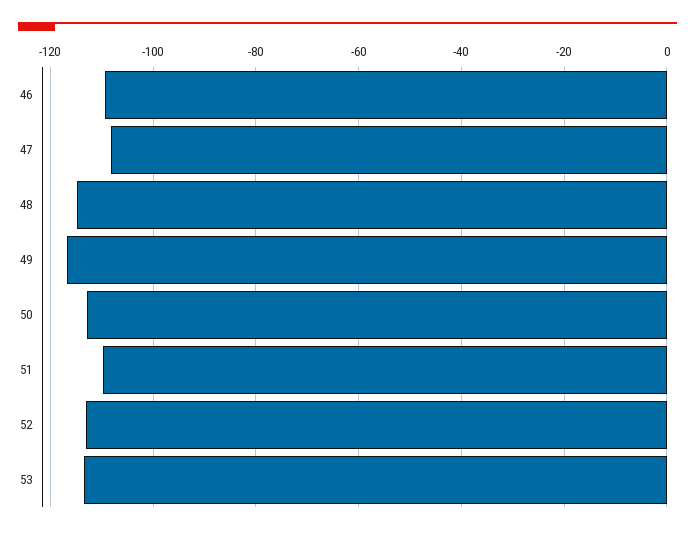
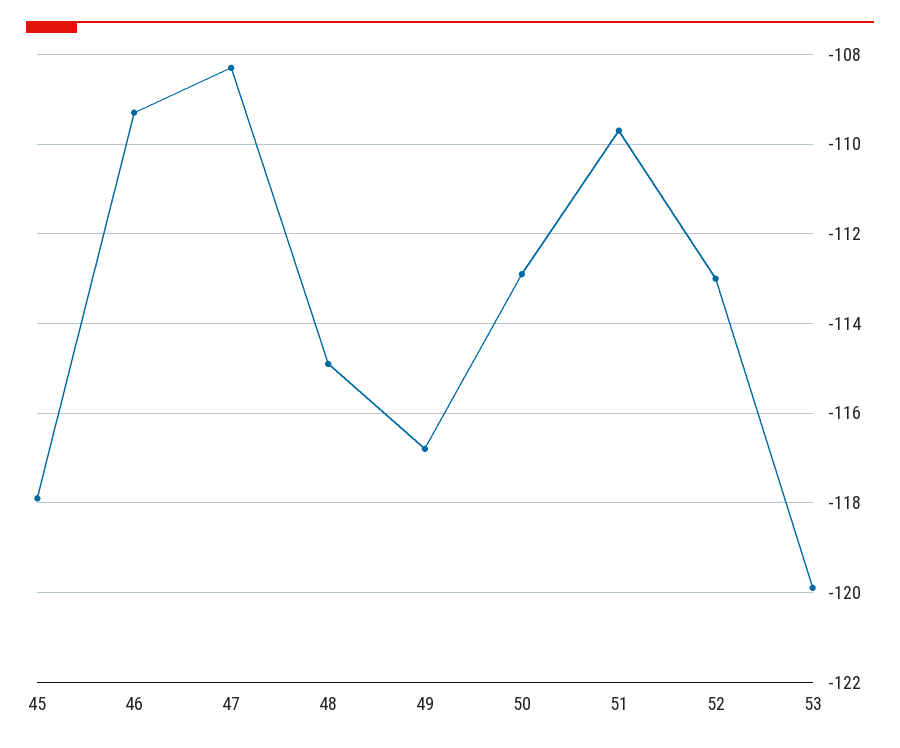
  {
    "46": -109.5,
    "47": -108.5,
    "48": -115,
    "49": -117,
    "50": -113,
    "51": -109.5,
    "52": -113,
-   "53": -114
+   "53": -120,
+   "45": -118
  }

